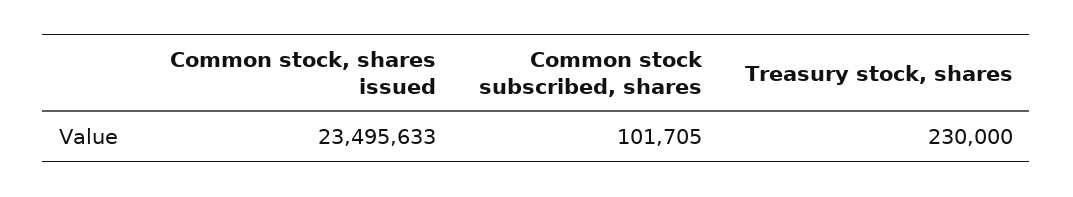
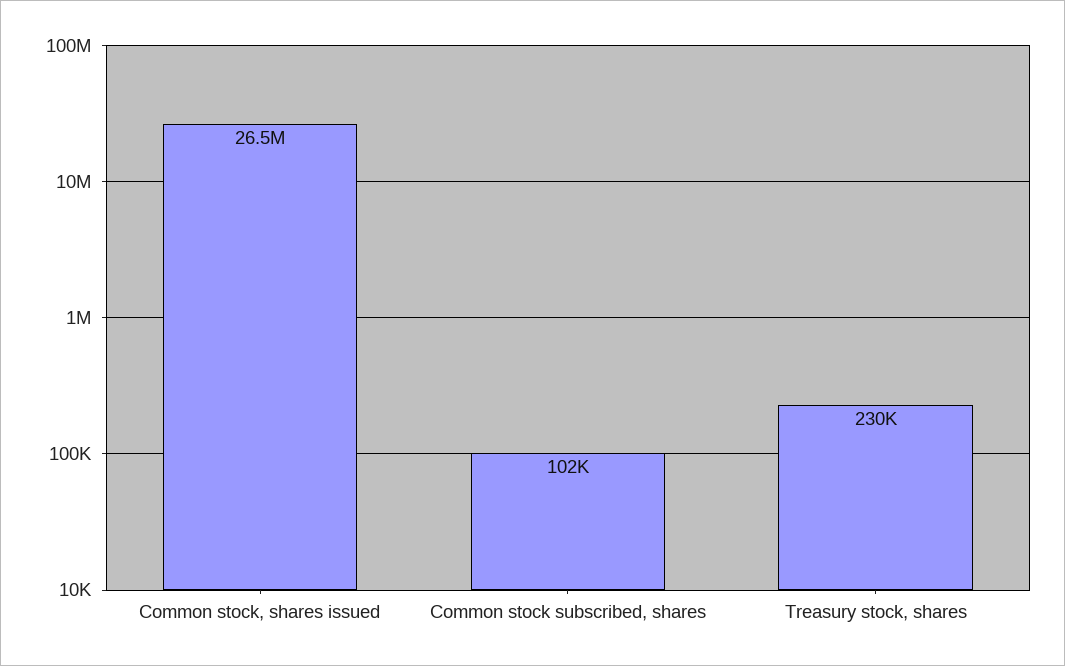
  {
-   "Common stock, shares issued": 23495633,
+   "Common stock, shares issued": 26500000,
    "Common stock subscribed, shares": 101705,
    "Treasury stock, shares": 230000
  }

